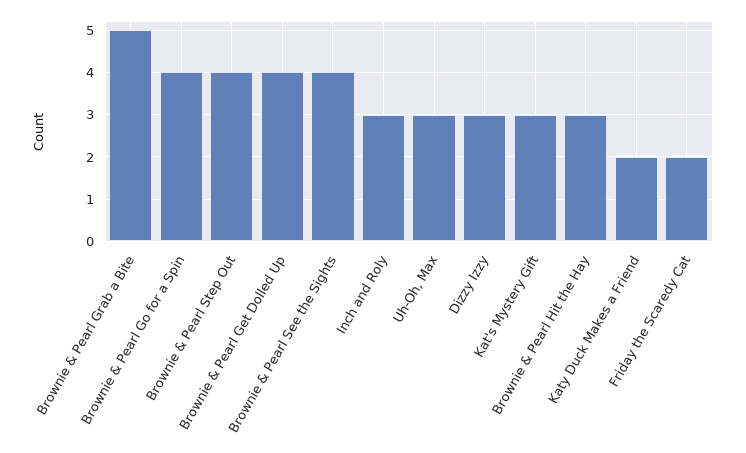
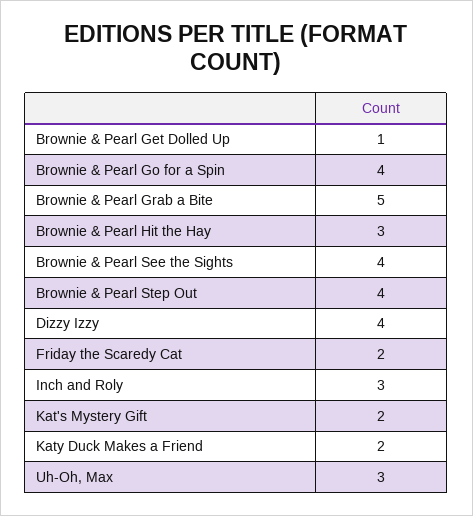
  {
    "Brownie & Pearl Grab a Bite": 5,
    "Brownie & Pearl Go for a Spin": 4,
    "Brownie & Pearl Step Out": 4,
-   "Brownie & Pearl Get Dolled Up": 4,
+   "Brownie & Pearl Get Dolled Up": 1,
    "Brownie & Pearl See the Sights": 4,
    "Inch and Roly": 3,
    "Uh-Oh, Max": 3,
-   "Dizzy Izzy": 3,
+   "Dizzy Izzy": 4,
-   "Kat's Mystery Gift": 3,
+   "Kat's Mystery Gift": 2,
    "Brownie & Pearl Hit the Hay": 3,
    "Katy Duck Makes a Friend": 2,
    "Friday the Scaredy Cat": 2
  }

